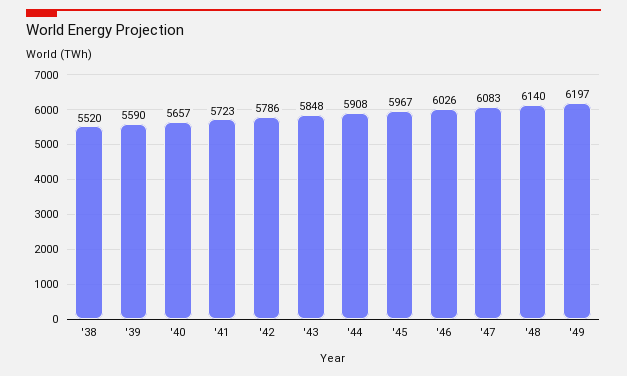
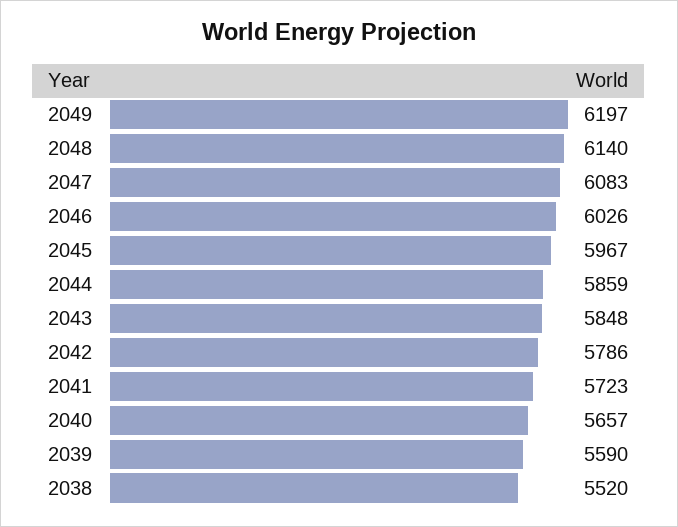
  {
    "'38": 5520,
    "'39": 5590,
    "'40": 5657,
    "'41": 5723,
    "'42": 5786,
    "'43": 5848,
-   "'44": 5908,
+   "'44": 5859,
    "'45": 5967,
    "'46": 6026,
    "'47": 6083,
    "'48": 6140,
    "'49": 6197
  }

